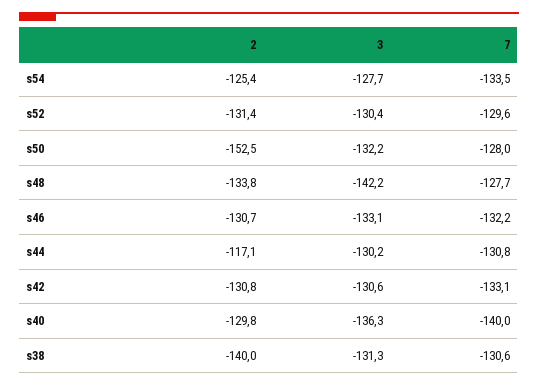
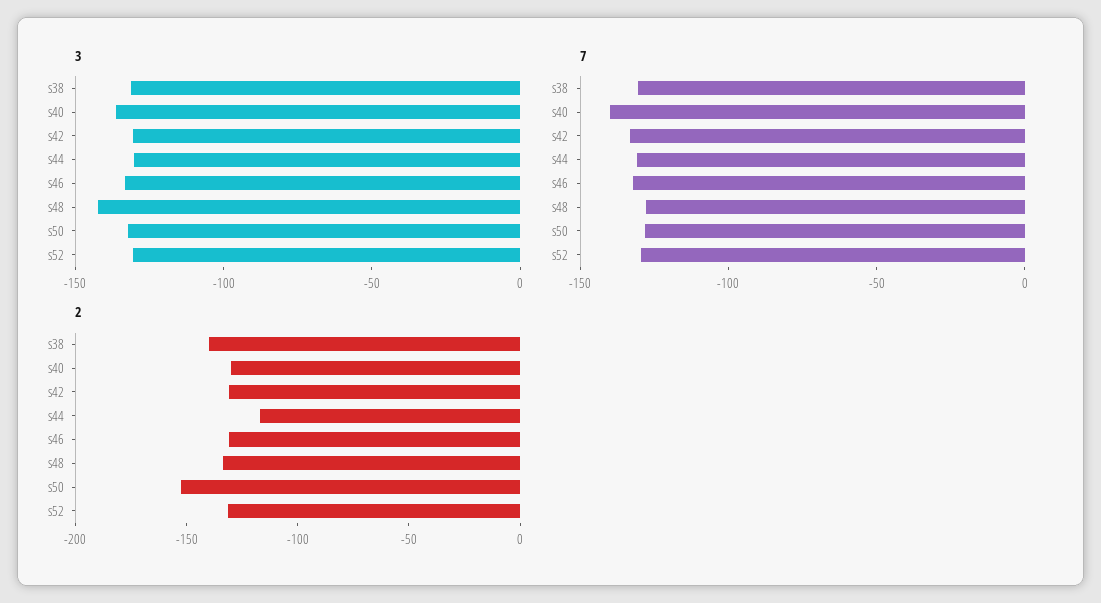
  {
    "2": {
-     "s54": -125.4,
      "s52": -131.4,
      "s50": -152.5,
      "s48": -133.8,
      "s46": -130.7,
      "s44": -117.1,
      "s42": -130.8,
      "s40": -129.8,
      "s38": -140
    },
    "3": {
-     "s54": -127.7,
      "s52": -130.4,
      "s50": -132.2,
      "s48": -142.2,
      "s46": -133.1,
      "s44": -130.2,
      "s42": -130.6,
      "s40": -136.3,
      "s38": -131.3
    },
    "7": {
-     "s54": -133.5,
      "s52": -129.6,
      "s50": -128,
      "s48": -127.7,
      "s46": -132.2,
      "s44": -130.8,
      "s42": -133.1,
      "s40": -140,
      "s38": -130.6
    }
  }

